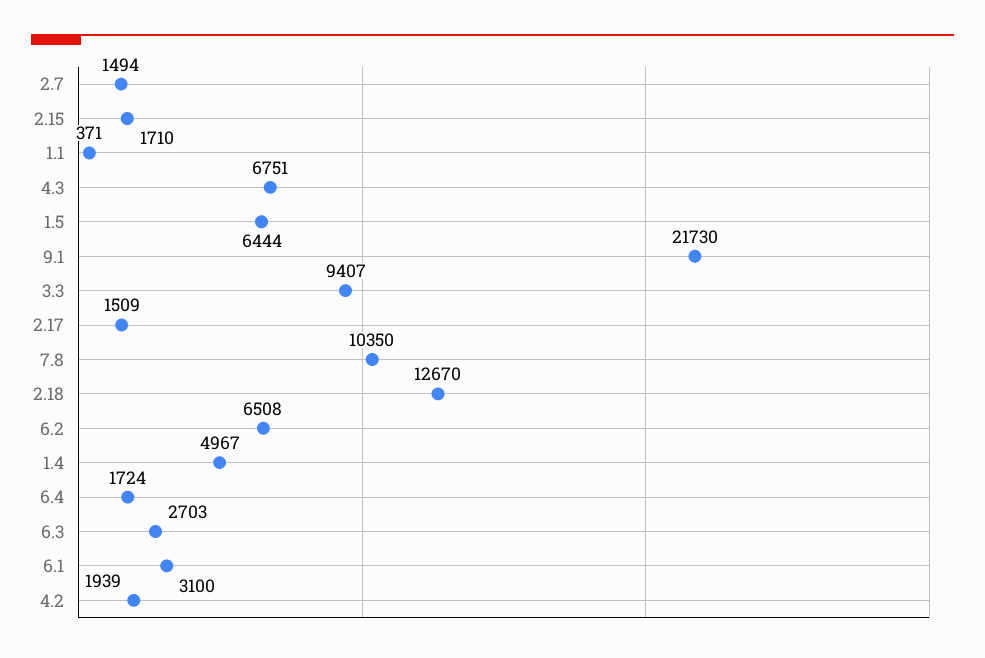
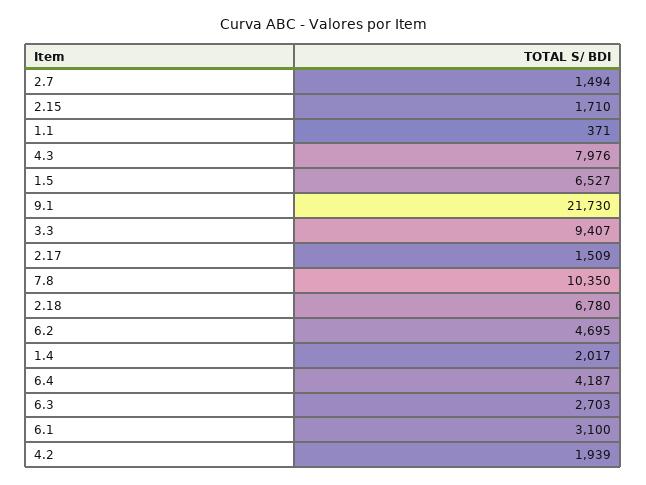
  {
    "2.7": 1494,
    "2.15": 1710,
    "1.1": 371,
-   "4.3": 6751,
+   "4.3": 7976,
-   "1.5": 6444,
+   "1.5": 6527,
    "9.1": 21730,
    "3.3": 9407,
    "2.17": 1509,
    "7.8": 10350,
-   "2.18": 12670,
+   "2.18": 6780,
-   "6.2": 6508,
+   "6.2": 4695,
-   "1.4": 4967,
+   "1.4": 2017,
-   "6.4": 1724,
+   "6.4": 4187,
    "6.3": 2703,
    "6.1": 3100,
    "4.2": 1939
  }

